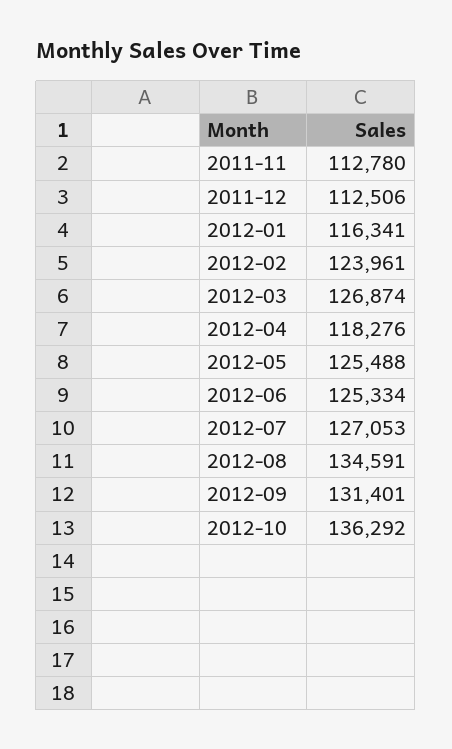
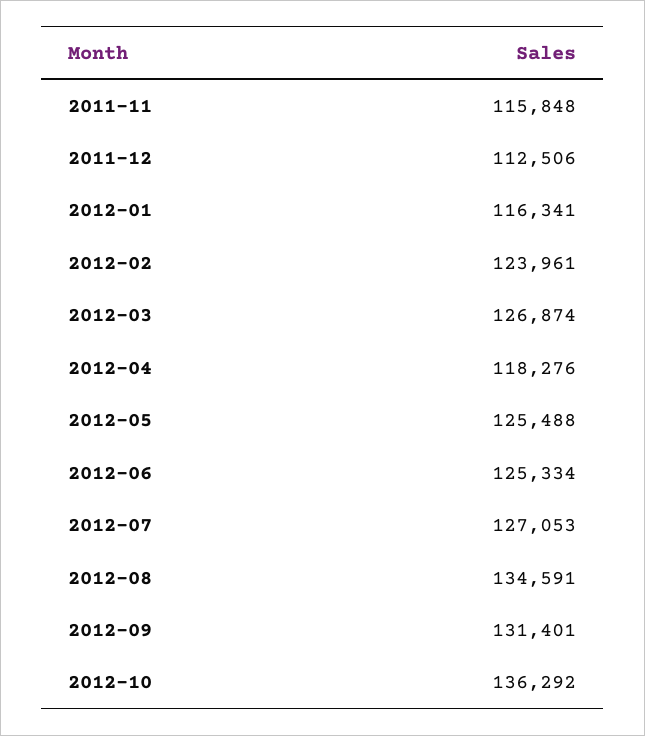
  {
-   "2011-11": 112780,
+   "2011-11": 115848,
    "2011-12": 112506,
    "2012-01": 116341,
    "2012-02": 123961,
    "2012-03": 126874,
    "2012-04": 118276,
    "2012-05": 125488,
    "2012-06": 125334,
    "2012-07": 127053,
    "2012-08": 134591,
    "2012-09": 131401,
    "2012-10": 136292
  }

